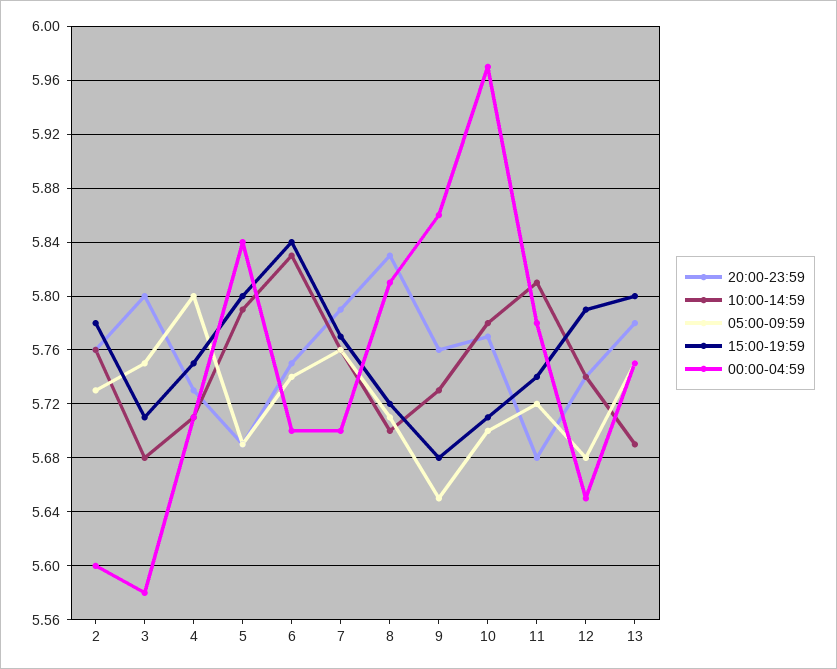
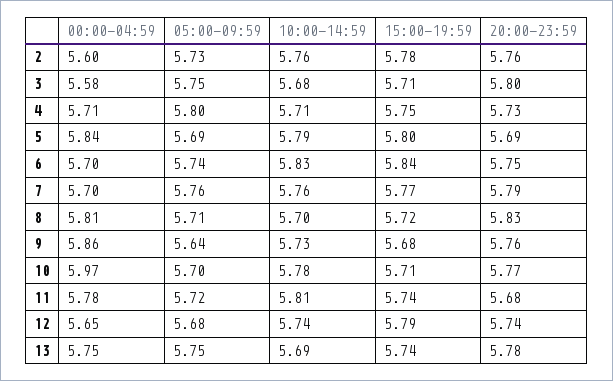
  {
    "20:00-23:59": {
      "2": 5.76,
      "3": 5.8,
      "4": 5.73,
      "5": 5.69,
      "6": 5.75,
      "7": 5.79,
      "8": 5.83,
      "9": 5.76,
      "10": 5.77,
      "11": 5.68,
      "12": 5.74,
      "13": 5.78
    },
    "10:00-14:59": {
      "2": 5.76,
      "3": 5.68,
      "4": 5.71,
      "5": 5.79,
      "6": 5.83,
      "7": 5.76,
      "8": 5.7,
      "9": 5.73,
      "10": 5.78,
      "11": 5.81,
      "12": 5.74,
      "13": 5.69
    },
    "05:00-09:59": {
      "2": 5.73,
      "3": 5.75,
      "4": 5.8,
      "5": 5.69,
      "6": 5.74,
      "7": 5.76,
      "8": 5.71,
-     "9": 5.65,
+     "9": 5.64,
      "10": 5.7,
      "11": 5.72,
      "12": 5.68,
      "13": 5.75
    },
    "15:00-19:59": {
      "2": 5.78,
      "3": 5.71,
      "4": 5.75,
      "5": 5.8,
      "6": 5.84,
      "7": 5.77,
      "8": 5.72,
      "9": 5.68,
      "10": 5.71,
      "11": 5.74,
      "12": 5.79,
-     "13": 5.8
+     "13": 5.74
    },
    "00:00-04:59": {
      "2": 5.6,
      "3": 5.58,
      "4": 5.71,
      "5": 5.84,
      "6": 5.7,
      "7": 5.7,
      "8": 5.81,
      "9": 5.86,
      "10": 5.97,
      "11": 5.78,
      "12": 5.65,
      "13": 5.75
    }
  }

